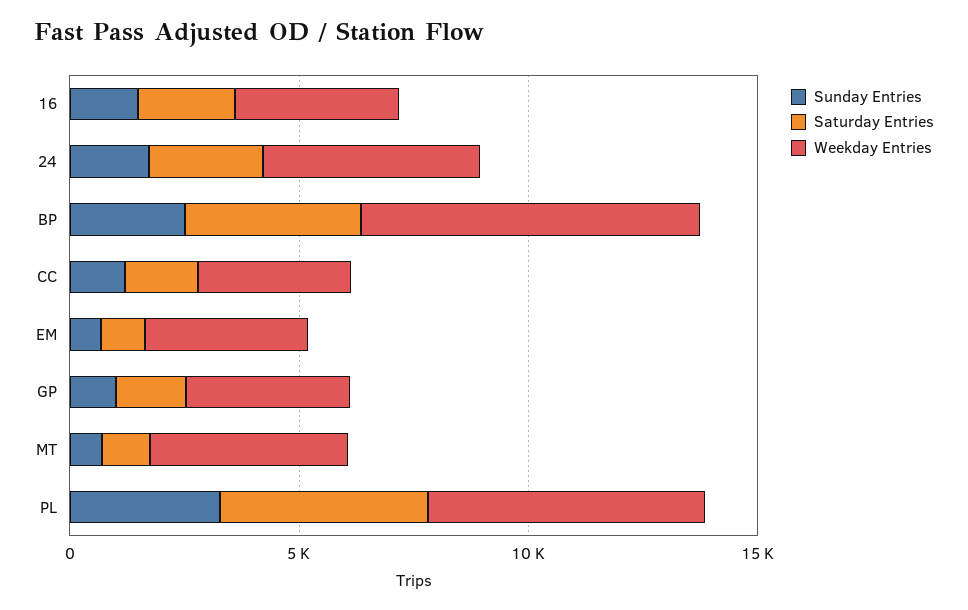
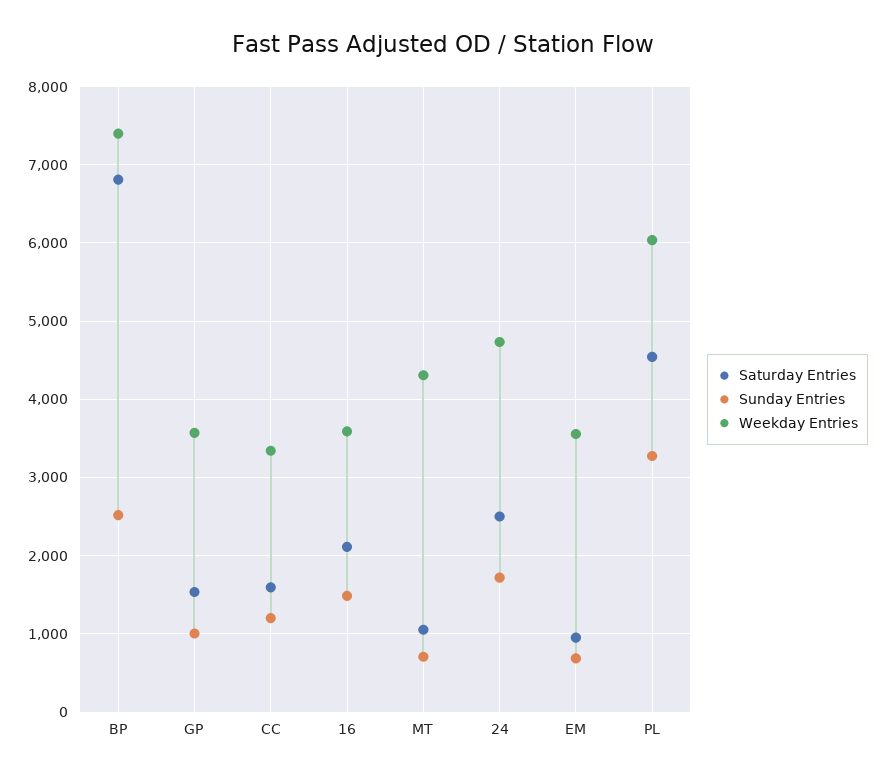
  {
    "Sunday Entries": {
      "16": 1500,
      "24": 1700,
      "BP": 2500,
      "CC": 1200,
      "EM": 700,
      "GP": 1000,
      "MT": 700,
      "PL": 3300
    },
    "Saturday Entries": {
      "16": 2100,
      "24": 2500,
-     "BP": 4000,
+     "BP": 6800,
      "CC": 1600,
      "EM": 1000,
      "GP": 1500,
      "MT": 1100,
      "PL": 4500
    },
    "Weekday Entries": {
      "16": 3600,
      "24": 4700,
      "BP": 7400,
      "CC": 3300,
      "EM": 3600,
      "GP": 3600,
      "MT": 4300,
      "PL": 6000
    }
  }

